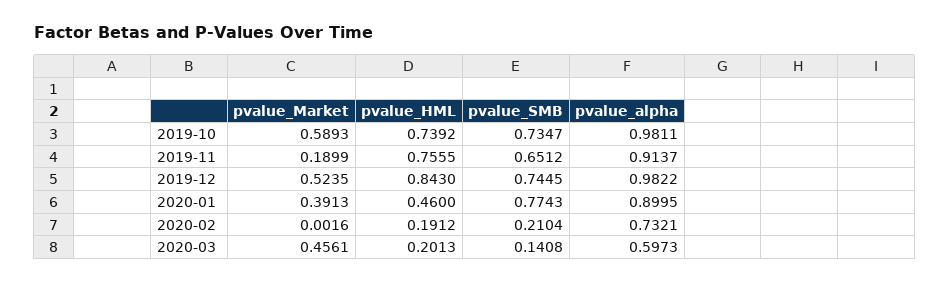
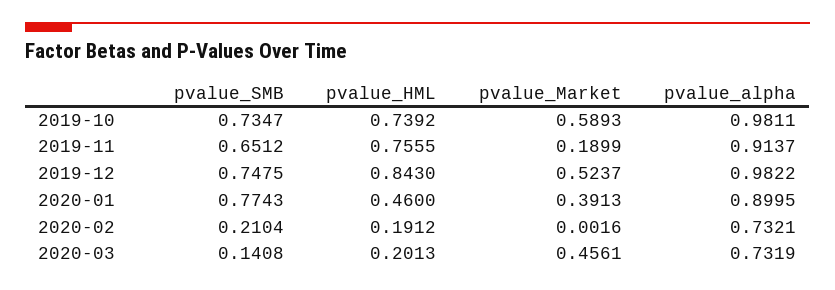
  {
    "pvalue_Market": {
      "2019-10": 0.5893,
      "2019-11": 0.1899,
-     "2019-12": 0.5235,
+     "2019-12": 0.5237,
      "2020-01": 0.3913,
      "2020-02": 0.0016,
      "2020-03": 0.4561
    },
    "pvalue_HML": {
      "2019-10": 0.7392,
      "2019-11": 0.7555,
      "2019-12": 0.843,
      "2020-01": 0.46,
      "2020-02": 0.1912,
      "2020-03": 0.2013
    },
    "pvalue_SMB": {
      "2019-10": 0.7347,
      "2019-11": 0.6512,
-     "2019-12": 0.7445,
+     "2019-12": 0.7475,
      "2020-01": 0.7743,
      "2020-02": 0.2104,
      "2020-03": 0.1408
    },
    "pvalue_alpha": {
      "2019-10": 0.9811,
      "2019-11": 0.9137,
      "2019-12": 0.9822,
      "2020-01": 0.8995,
      "2020-02": 0.7321,
-     "2020-03": 0.5973
+     "2020-03": 0.7319
    }
  }

